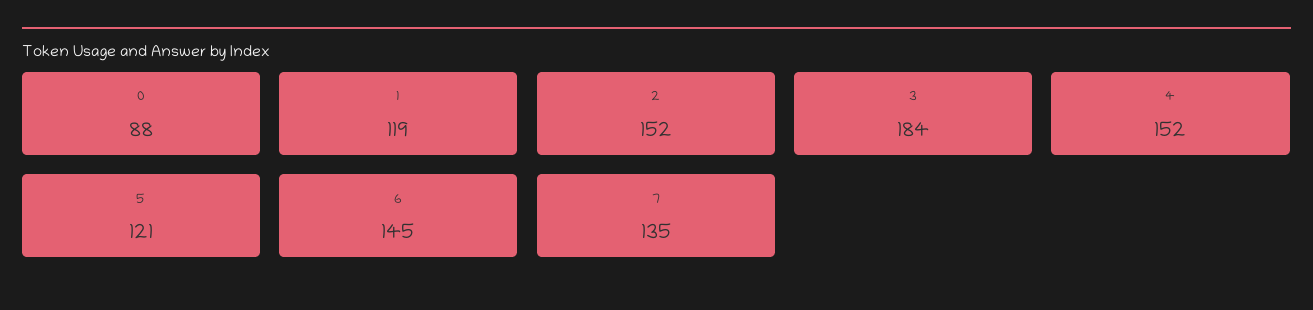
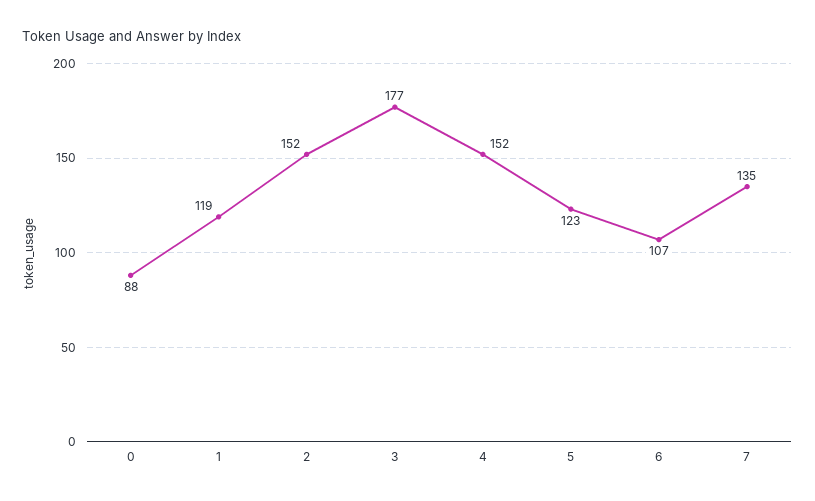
  {
    "0": 88,
    "1": 119,
    "2": 152,
-   "3": 184,
+   "3": 177,
    "4": 152,
-   "5": 121,
+   "5": 123,
-   "6": 145,
+   "6": 107,
    "7": 135
  }

